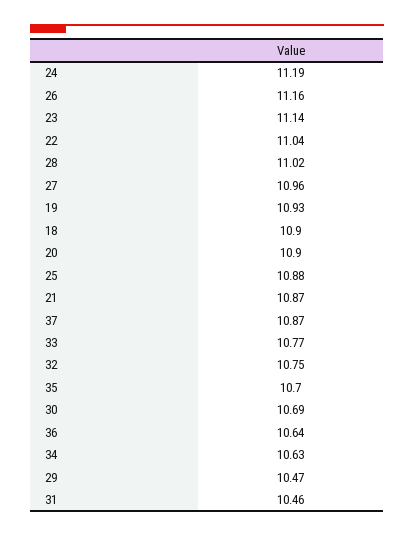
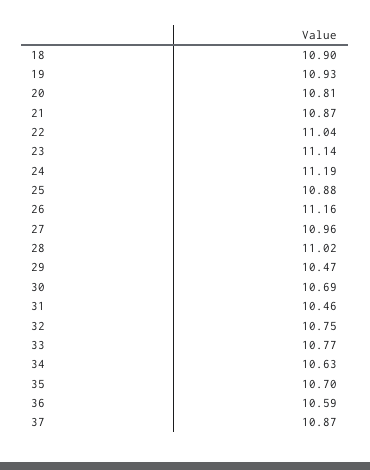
  {
    "24": 11.19,
    "26": 11.16,
    "23": 11.14,
    "22": 11.04,
    "28": 11.02,
    "27": 10.96,
    "19": 10.93,
    "18": 10.9,
-   "20": 10.9,
+   "20": 10.81,
    "25": 10.88,
    "21": 10.87,
    "37": 10.87,
    "33": 10.77,
    "32": 10.75,
    "35": 10.7,
    "30": 10.69,
-   "36": 10.64,
+   "36": 10.59,
    "34": 10.63,
    "29": 10.47,
    "31": 10.46
  }

